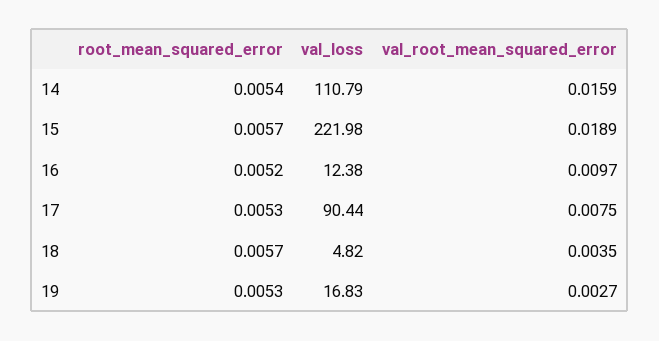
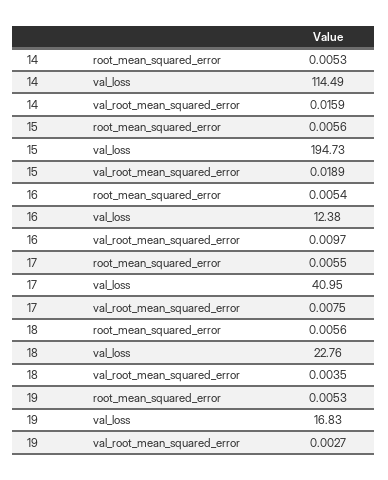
  {
    "root_mean_squared_error": {
-     "14": 0.0054,
+     "14": 0.0053,
-     "15": 0.0057,
+     "15": 0.0056,
-     "16": 0.0052,
+     "16": 0.0054,
-     "17": 0.0053,
+     "17": 0.0055,
-     "18": 0.0057,
+     "18": 0.0056,
      "19": 0.0053
    },
    "val_loss": {
-     "14": 110.79,
+     "14": 114.49,
-     "15": 221.98,
+     "15": 194.73,
      "16": 12.38,
-     "17": 90.44,
+     "17": 40.95,
-     "18": 4.82,
+     "18": 22.76,
      "19": 16.83
    },
    "val_root_mean_squared_error": {
      "14": 0.0159,
      "15": 0.0189,
      "16": 0.0097,
      "17": 0.0075,
      "18": 0.0035,
      "19": 0.0027
    }
  }

